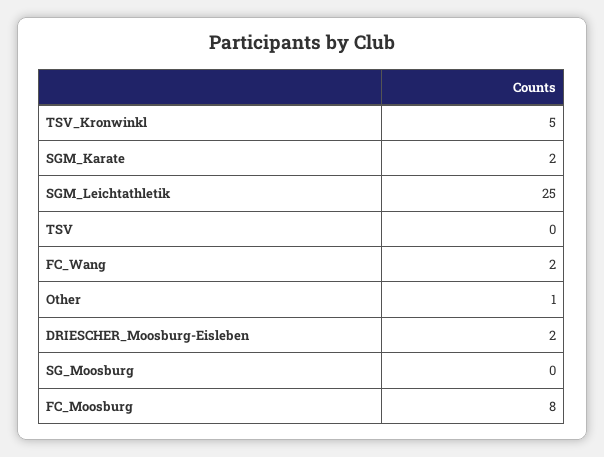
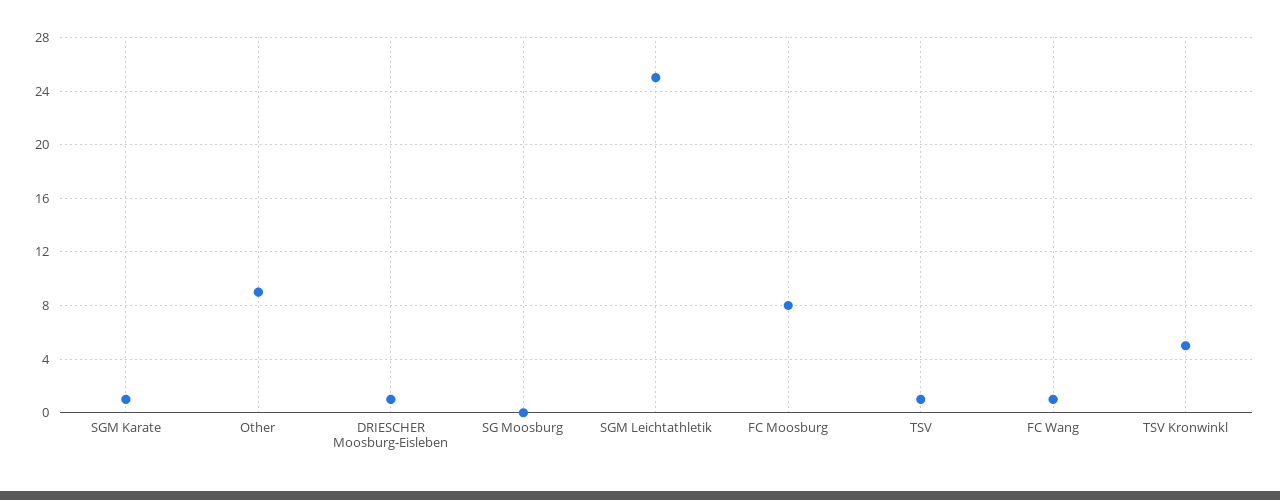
  {
    "TSV_Kronwinkl": 5,
-   "SGM_Karate": 2,
+   "SGM_Karate": 1,
    "SGM_Leichtathletik": 25,
-   "TSV": 0,
+   "TSV": 1,
-   "FC_Wang": 2,
+   "FC_Wang": 1,
-   "Other": 1,
+   "Other": 9,
-   "DRIESCHER_Moosburg-Eisleben": 2,
+   "DRIESCHER_Moosburg-Eisleben": 1,
    "SG_Moosburg": 0,
    "FC_Moosburg": 8
  }

